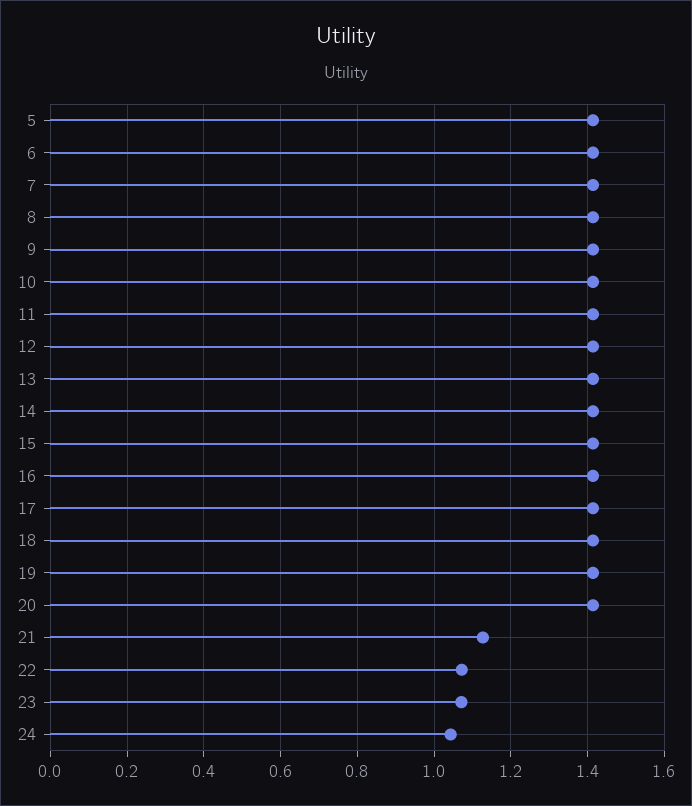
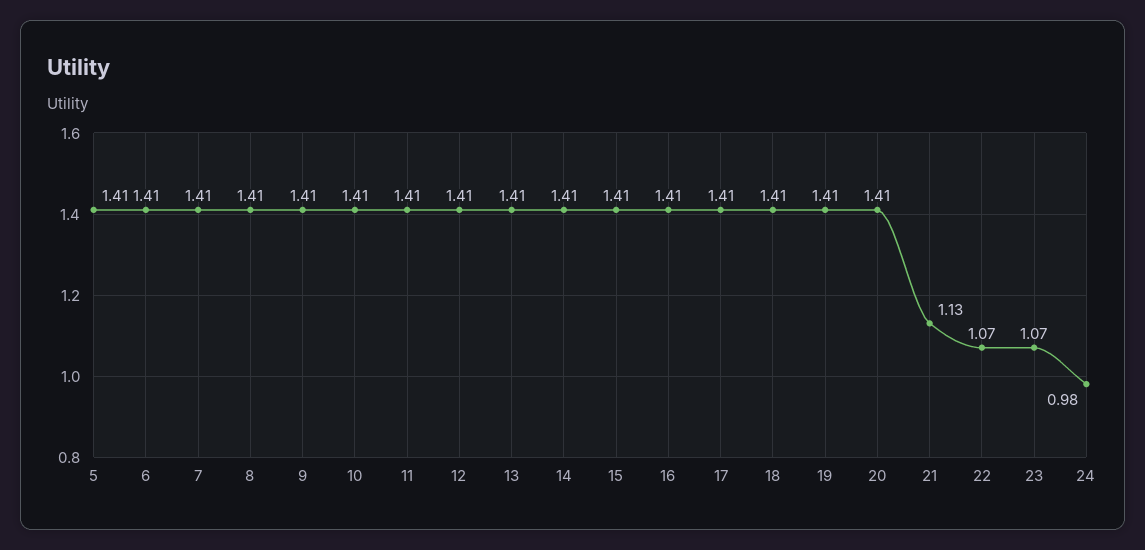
  {
    "5": 1.41,
    "6": 1.41,
    "7": 1.41,
    "8": 1.41,
    "9": 1.41,
    "10": 1.41,
    "11": 1.41,
    "12": 1.41,
    "13": 1.41,
    "14": 1.41,
    "15": 1.41,
    "16": 1.41,
    "17": 1.41,
    "18": 1.41,
    "19": 1.41,
    "20": 1.41,
    "21": 1.13,
    "22": 1.07,
    "23": 1.07,
-   "24": 1.04
+   "24": 0.98
  }

